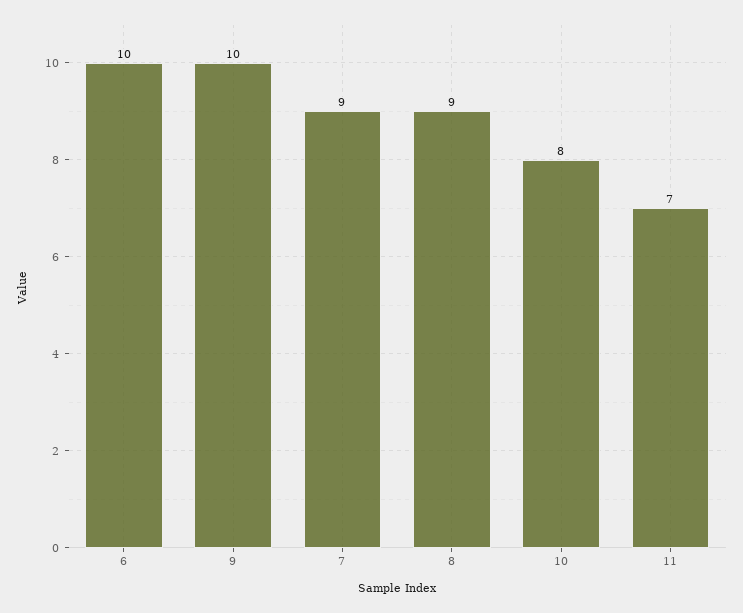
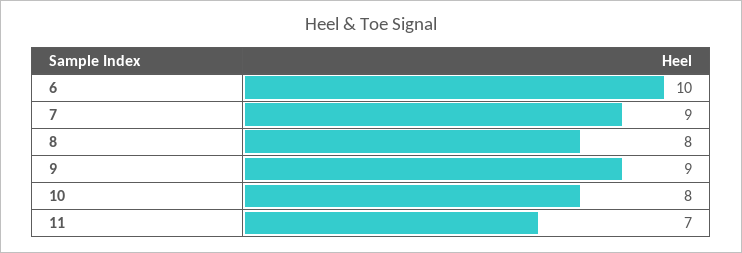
  {
    "6": 10,
-   "9": 10,
+   "9": 9,
    "7": 9,
-   "8": 9,
+   "8": 8,
    "10": 8,
    "11": 7
  }

